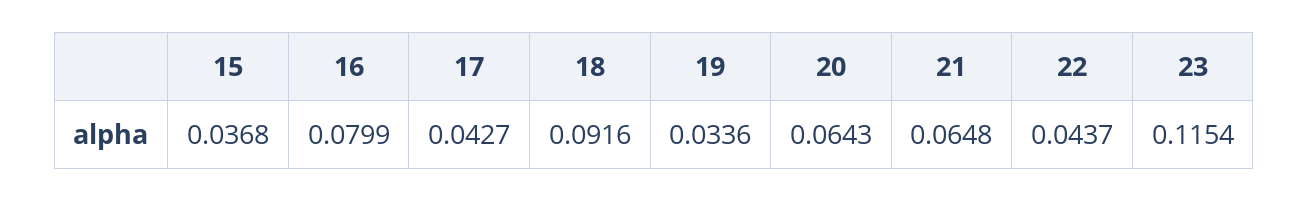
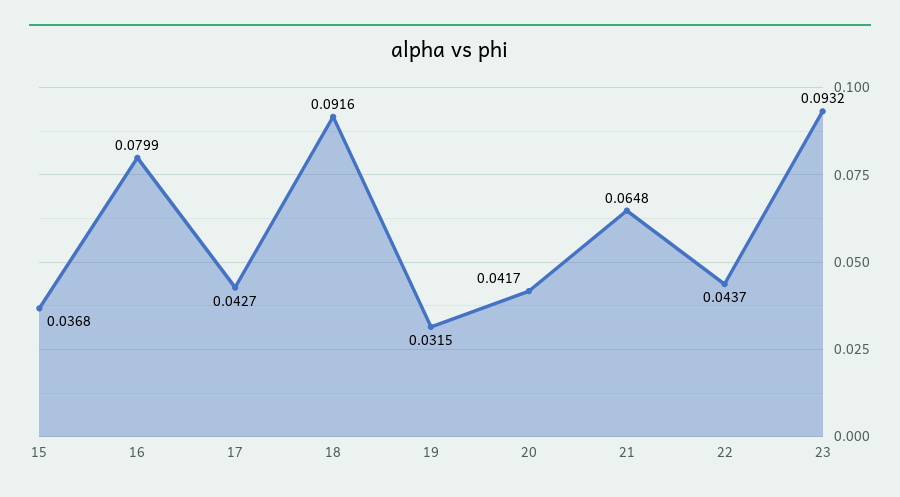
  {
    "15": 0.0368,
    "16": 0.0799,
    "17": 0.0427,
    "18": 0.0916,
-   "19": 0.0336,
+   "19": 0.0315,
-   "20": 0.0643,
+   "20": 0.0417,
    "21": 0.0648,
    "22": 0.0437,
-   "23": 0.1154
+   "23": 0.0932
  }

